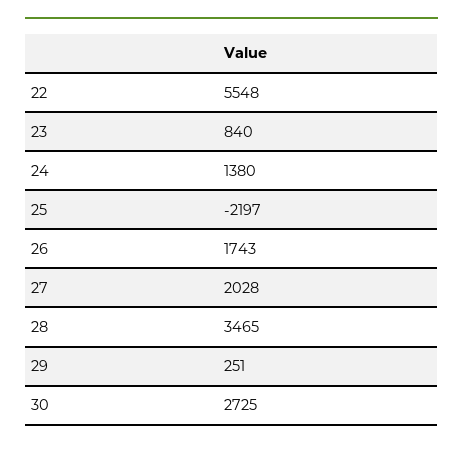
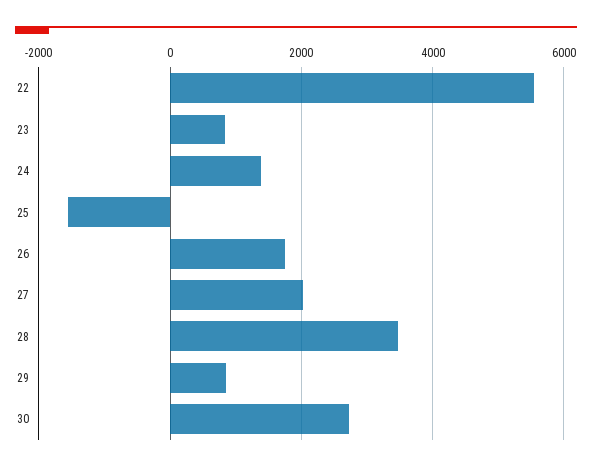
  {
    "22": 5548,
    "23": 840,
    "24": 1380,
-   "25": -2197,
+   "25": -1600,
    "26": 1743,
    "27": 2028,
    "28": 3465,
-   "29": 251,
+   "29": 800,
    "30": 2725
  }

